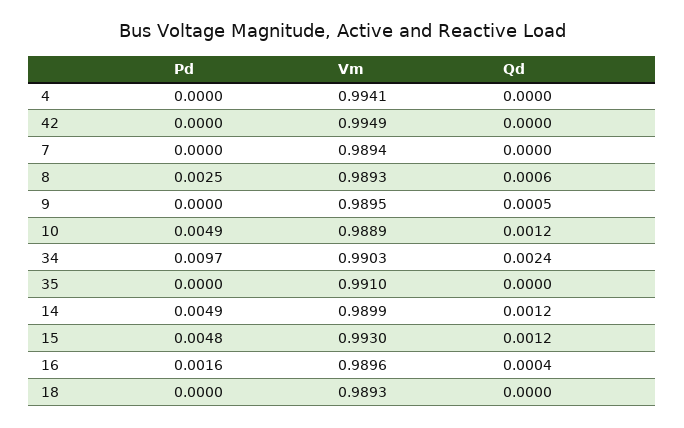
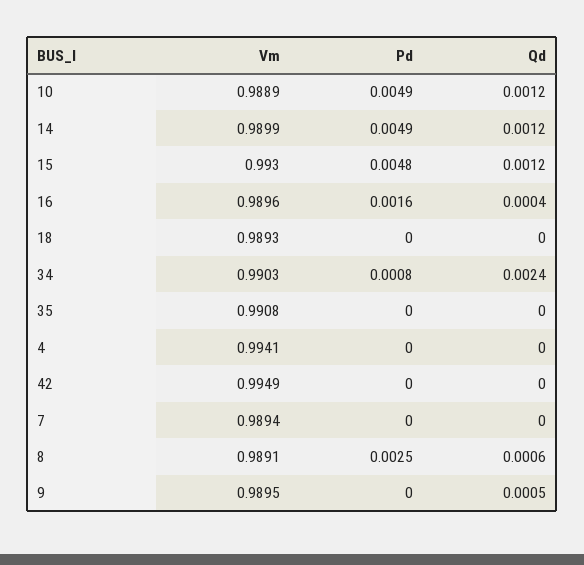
  {
    "Pd": {
      "4": 0,
      "42": 0,
      "7": 0,
      "8": 0.0025,
      "9": 0,
      "10": 0.0049,
-     "34": 0.0097,
+     "34": 0.0008,
      "35": 0,
      "14": 0.0049,
      "15": 0.0048,
      "16": 0.0016,
      "18": 0
    },
    "Vm": {
      "4": 0.9941,
      "42": 0.9949,
      "7": 0.9894,
-     "8": 0.9893,
+     "8": 0.9891,
      "9": 0.9895,
      "10": 0.9889,
      "34": 0.9903,
-     "35": 0.991,
+     "35": 0.9908,
      "14": 0.9899,
      "15": 0.993,
      "16": 0.9896,
      "18": 0.9893
    },
    "Qd": {
      "4": 0,
      "42": 0,
      "7": 0,
      "8": 0.0006,
      "9": 0.0005,
      "10": 0.0012,
      "34": 0.0024,
      "35": 0,
      "14": 0.0012,
      "15": 0.0012,
      "16": 0.0004,
      "18": 0
    }
  }

